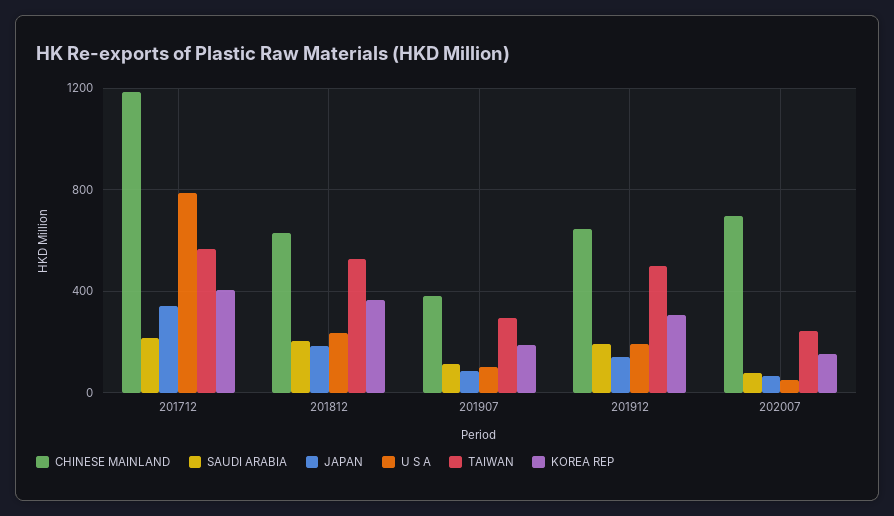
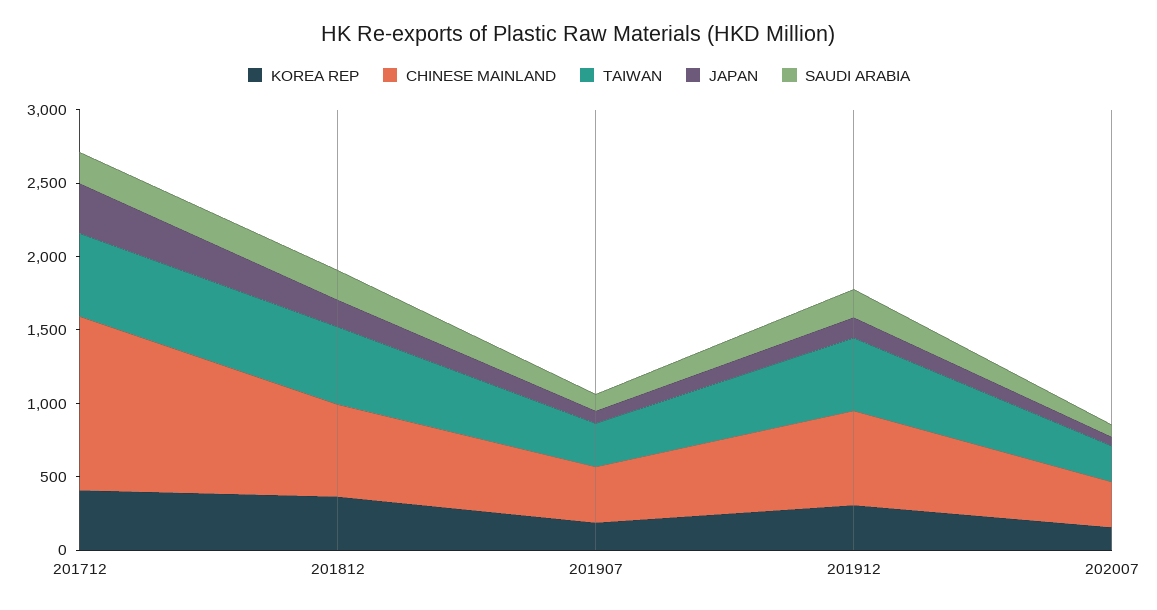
  {
    "CHINESE MAINLAND": {
      "201712": 1200,
      "201812": 650,
      "201907": 400,
      "201912": 650,
-     "202007": 700
+     "202007": 300
    },
    "SAUDI ARABIA": {
      "201712": 200,
      "201812": 200,
      "201907": 100,
      "201912": 200,
      "202007": 100
    },
    "JAPAN": {
      "201712": 350,
      "201812": 200,
      "201907": 100,
      "201912": 150,
      "202007": 50
    },
-   "U S A": {
-     "201712": 800,
-     "201812": 250,
-     "201907": 100,
-     "201912": 200,
-     "202007": 50
-   },
    "TAIWAN": {
      "201712": 550,
      "201812": 550,
      "201907": 300,
      "201912": 500,
      "202007": 250
    },
    "KOREA REP": {
      "201712": 400,
      "201812": 350,
      "201907": 200,
      "201912": 300,
      "202007": 150
    }
  }

